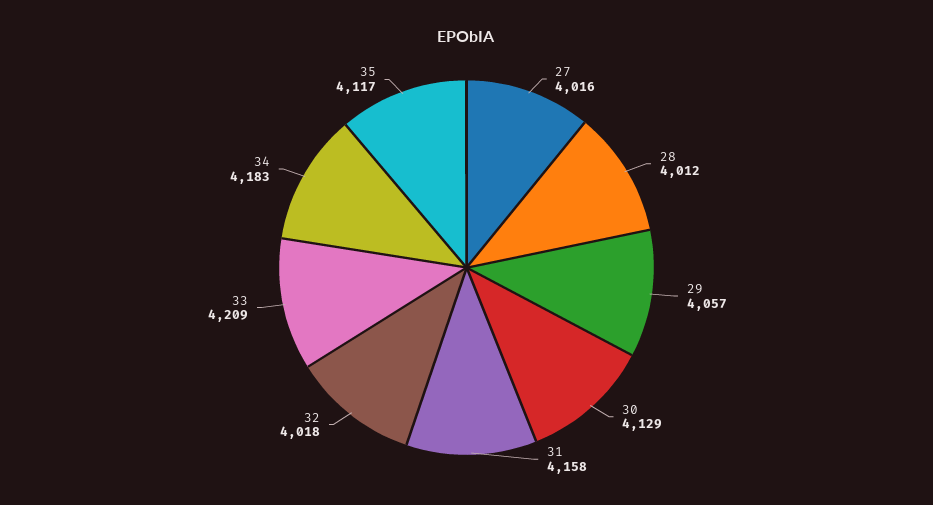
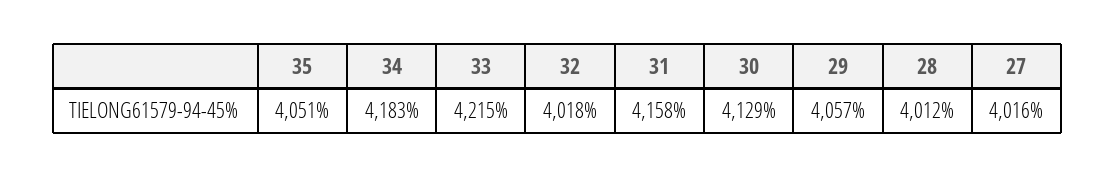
  {
    "27": 4016,
    "28": 4012,
    "29": 4057,
    "30": 4129,
    "31": 4158,
    "32": 4018,
-   "33": 4209,
+   "33": 4215,
    "34": 4183,
-   "35": 4117
+   "35": 4051
  }

